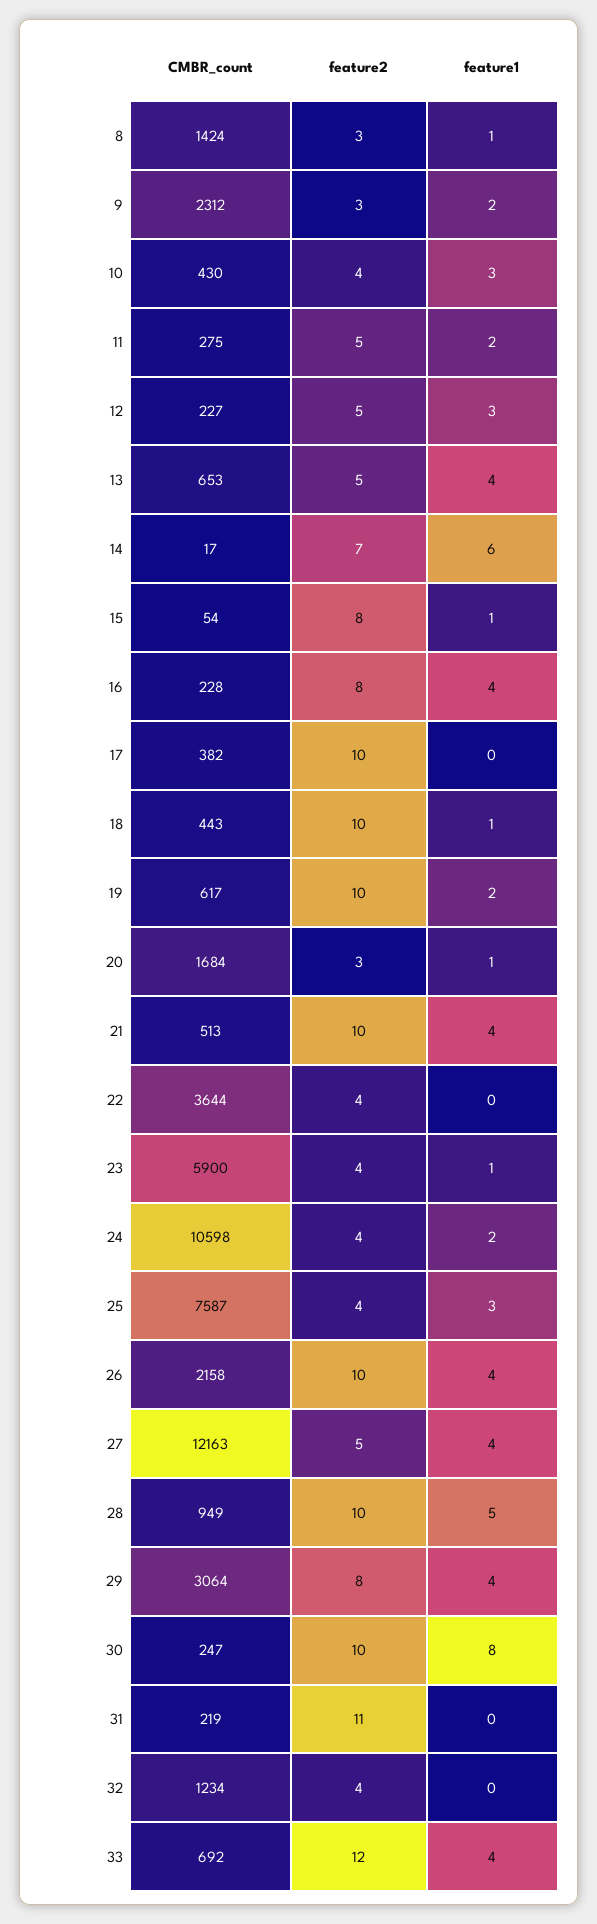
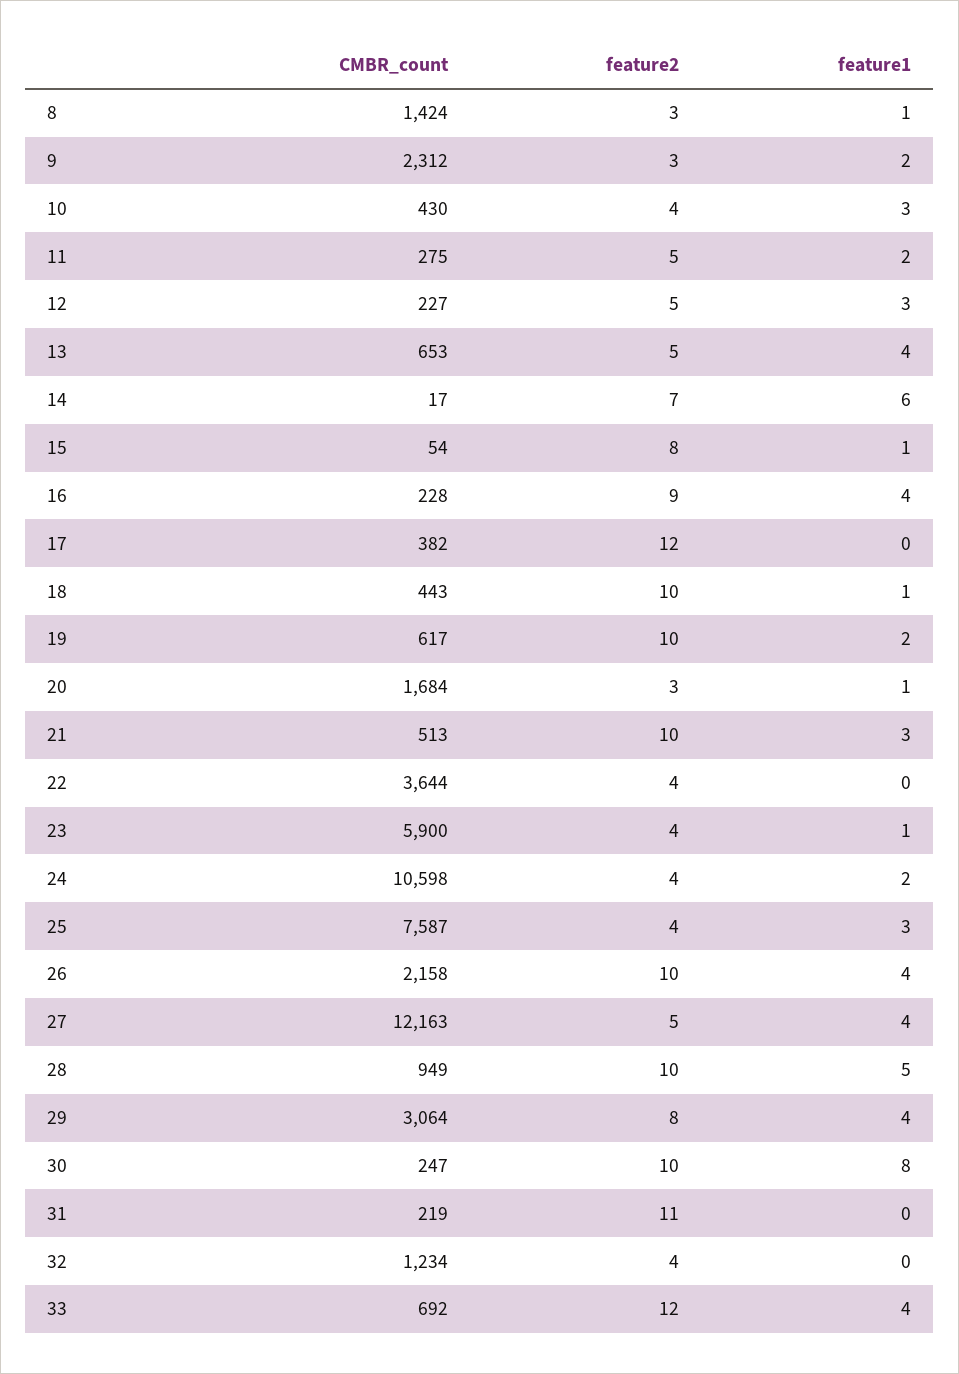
  {
    "CMBR_count": {
      "8": 1424,
      "9": 2312,
      "10": 430,
      "11": 275,
      "12": 227,
      "13": 653,
      "14": 17,
      "15": 54,
      "16": 228,
      "17": 382,
      "18": 443,
      "19": 617,
      "20": 1684,
      "21": 513,
      "22": 3644,
      "23": 5900,
      "24": 10598,
      "25": 7587,
      "26": 2158,
      "27": 12163,
      "28": 949,
      "29": 3064,
      "30": 247,
      "31": 219,
      "32": 1234,
      "33": 692
    },
    "feature2": {
      "8": 3,
      "9": 3,
      "10": 4,
      "11": 5,
      "12": 5,
      "13": 5,
      "14": 7,
      "15": 8,
-     "16": 8,
+     "16": 9,
-     "17": 10,
+     "17": 12,
      "18": 10,
      "19": 10,
      "20": 3,
      "21": 10,
      "22": 4,
      "23": 4,
      "24": 4,
      "25": 4,
      "26": 10,
      "27": 5,
      "28": 10,
      "29": 8,
      "30": 10,
      "31": 11,
      "32": 4,
      "33": 12
    },
    "feature1": {
      "8": 1,
      "9": 2,
      "10": 3,
      "11": 2,
      "12": 3,
      "13": 4,
      "14": 6,
      "15": 1,
      "16": 4,
      "17": 0,
      "18": 1,
      "19": 2,
      "20": 1,
-     "21": 4,
+     "21": 3,
      "22": 0,
      "23": 1,
      "24": 2,
      "25": 3,
      "26": 4,
      "27": 4,
      "28": 5,
      "29": 4,
      "30": 8,
      "31": 0,
      "32": 0,
      "33": 4
    }
  }

